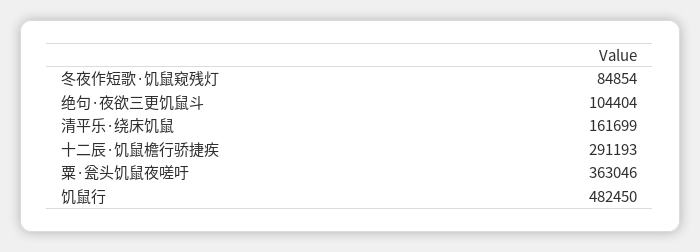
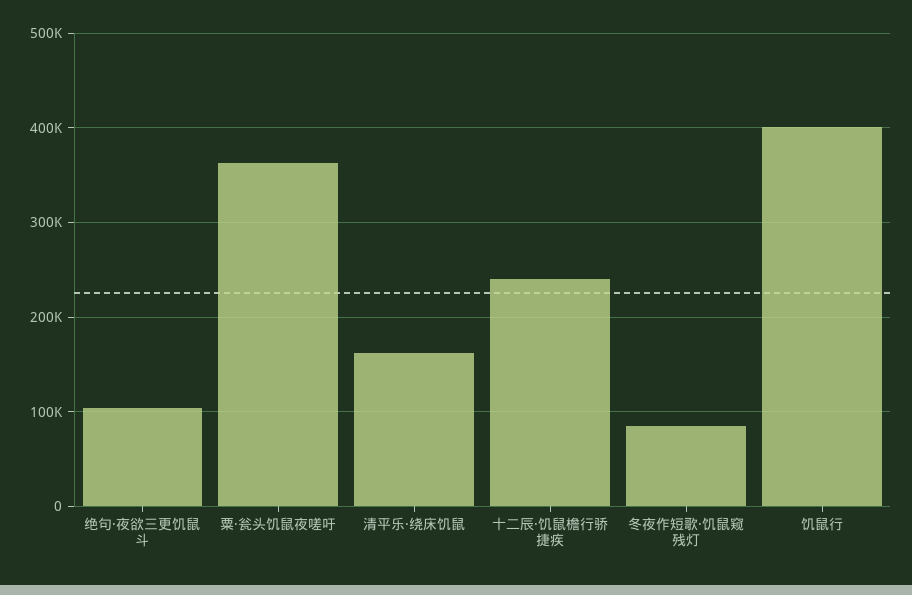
  {
    "冬夜作短歌·饥鼠窥残灯": 84854,
    "绝句·夜欲三更饥鼠斗": 104404,
    "清平乐·绕床饥鼠": 161699,
-   "十二辰·饥鼠檐行骄捷疾": 291193,
+   "十二辰·饥鼠檐行骄捷疾": 240000,
    "粟·瓮头饥鼠夜嗟吁": 363046,
-   "饥鼠行": 482450
+   "饥鼠行": 400000
  }

